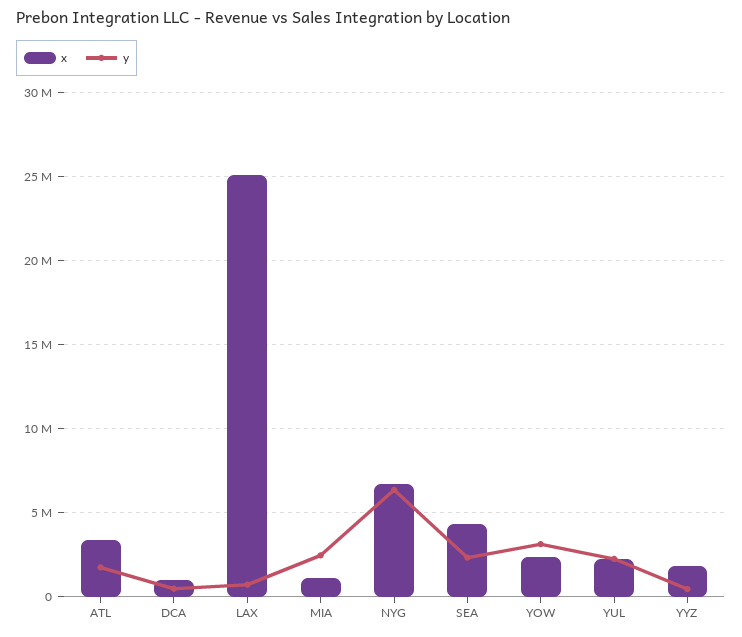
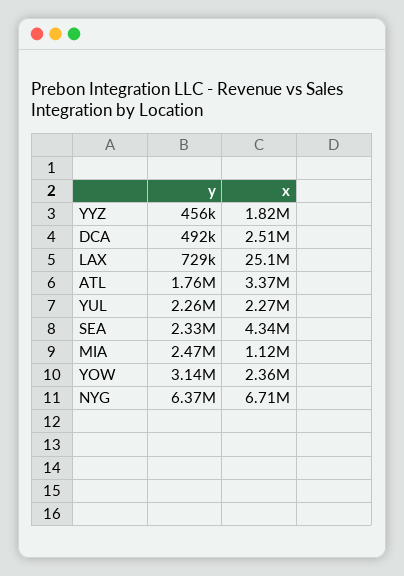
  {
    "x": {
      "ATL": 3370000,
-     "DCA": 1000000,
+     "DCA": 2510000,
      "LAX": 25100000,
      "MIA": 1120000,
      "NYG": 6710000,
      "SEA": 4340000,
      "YOW": 2360000,
      "YUL": 2270000,
      "YYZ": 1820000
    },
    "y": {
      "ATL": 1760000,
      "DCA": 492000,
      "LAX": 729000,
      "MIA": 2470000,
      "NYG": 6370000,
      "SEA": 2330000,
      "YOW": 3140000,
      "YUL": 2260000,
      "YYZ": 456000
    }
  }

